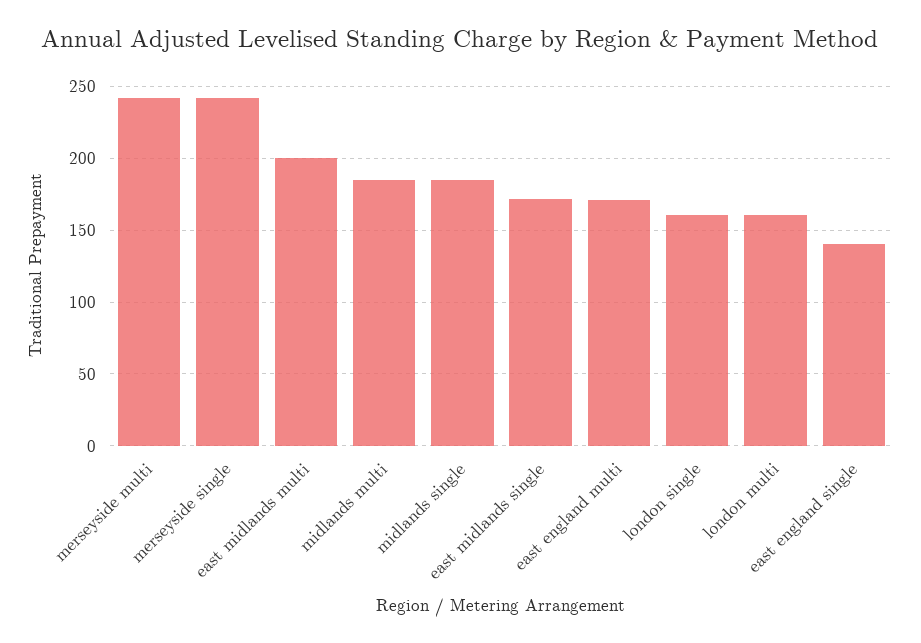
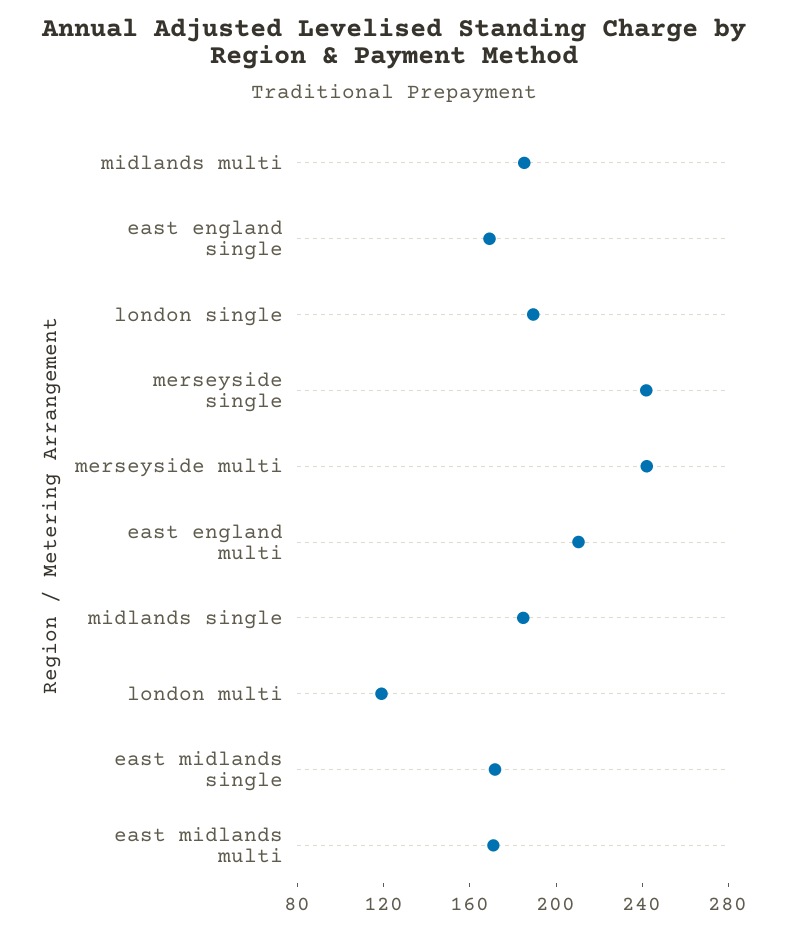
  {
    "merseyside multi": 240,
    "merseyside single": 240,
-   "east midlands multi": 200,
+   "east midlands multi": 170,
    "midlands multi": 185,
    "midlands single": 185,
    "east midlands single": 170,
-   "east england multi": 170,
+   "east england multi": 210,
-   "london single": 160,
+   "london single": 190,
-   "london multi": 160,
+   "london multi": 120,
-   "east england single": 140
+   "east england single": 170
  }

